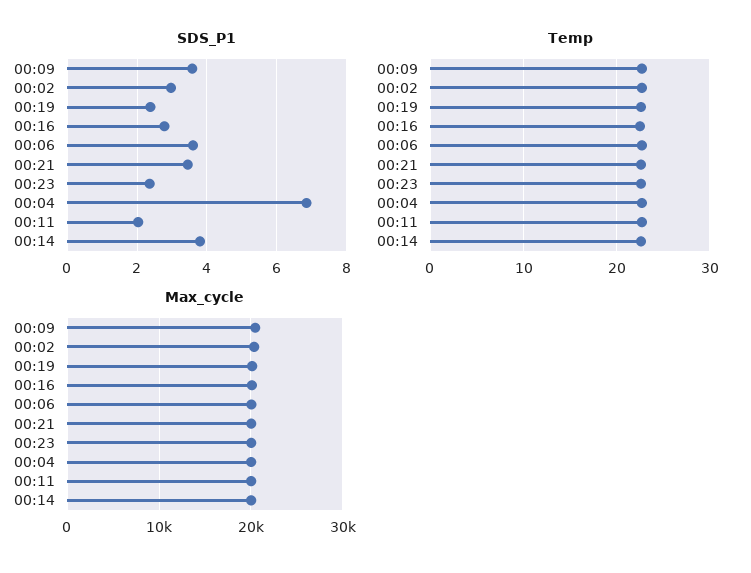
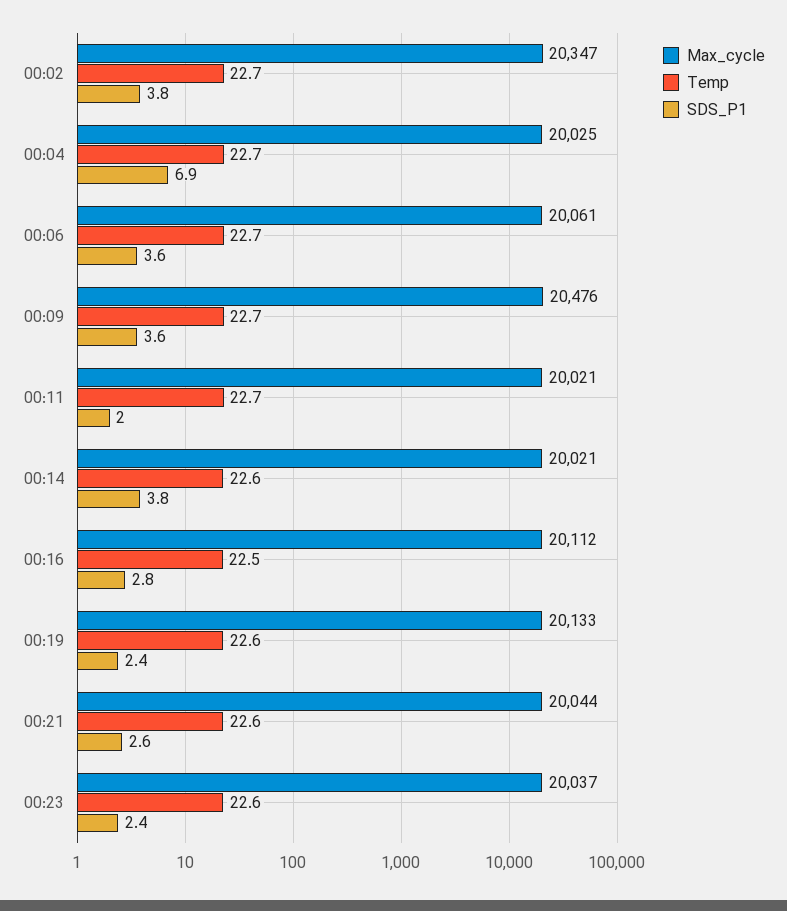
  {
    "SDS_P1": {
      "00:09": 3.6,
-     "00:02": 3,
+     "00:02": 3.8,
      "00:19": 2.4,
      "00:16": 2.8,
      "00:06": 3.6,
-     "00:21": 3.4,
+     "00:21": 2.6,
      "00:23": 2.4,
      "00:04": 6.9,
      "00:11": 2,
      "00:14": 3.8
    },
    "Temp": {
      "00:09": 22.7,
      "00:02": 22.7,
      "00:19": 22.6,
      "00:16": 22.5,
      "00:06": 22.7,
      "00:21": 22.6,
      "00:23": 22.6,
      "00:04": 22.7,
      "00:11": 22.7,
      "00:14": 22.6
    },
    "Max_cycle": {
      "00:09": 20476,
      "00:02": 20347,
      "00:19": 20133,
      "00:16": 20112,
      "00:06": 20061,
      "00:21": 20044,
      "00:23": 20037,
      "00:04": 20025,
      "00:11": 20021,
      "00:14": 20021
    }
  }

